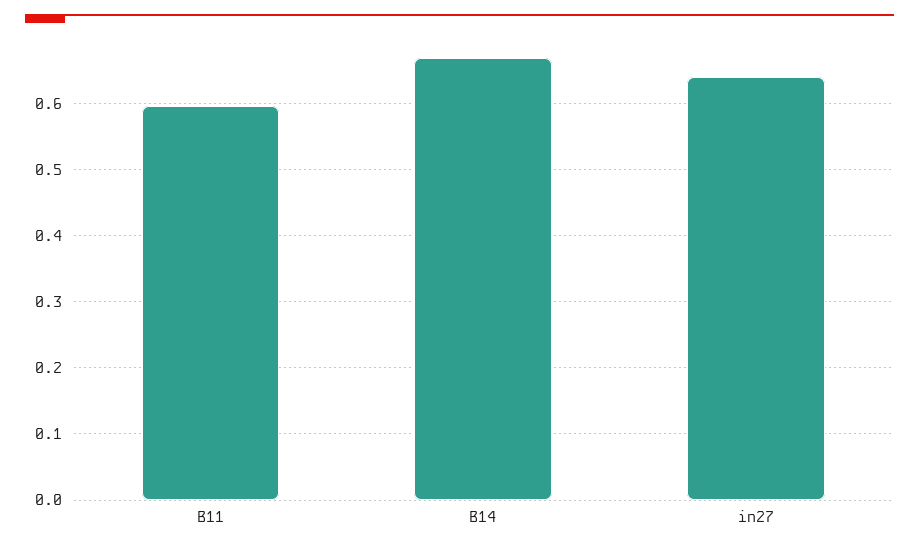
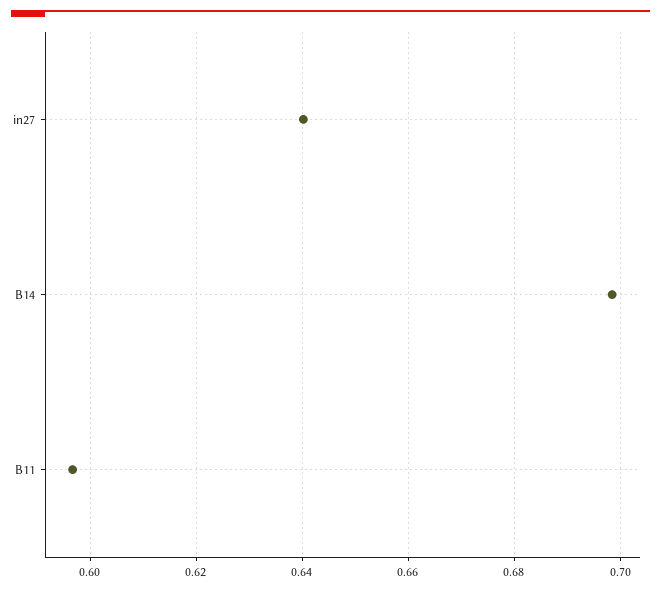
  {
    "B11": 0.596,
-   "B14": 0.67,
+   "B14": 0.698,
    "in27": 0.64
  }

